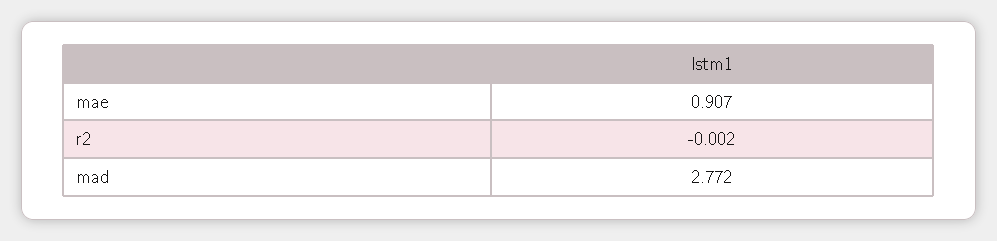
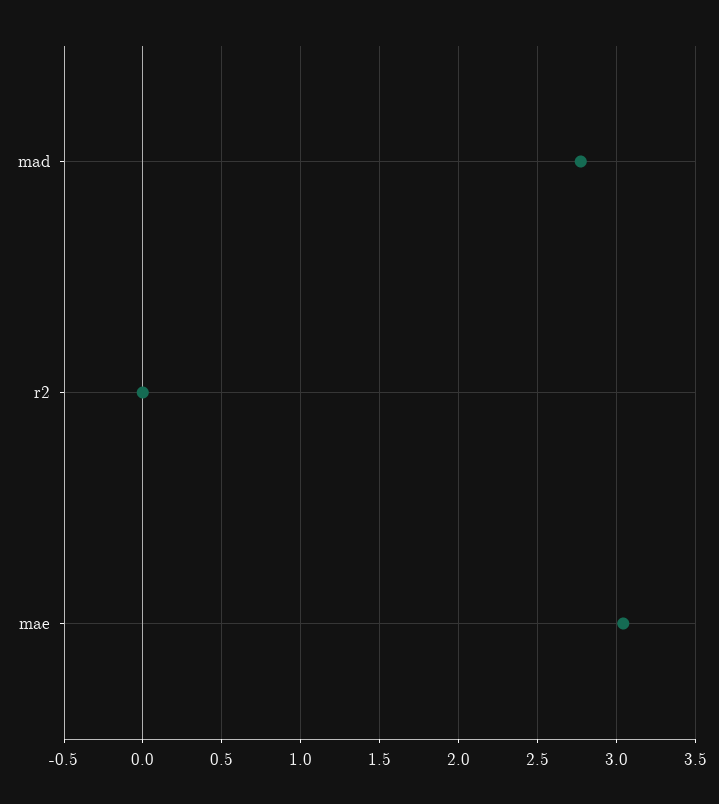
  {
-   "mae": 0.907,
+   "mae": 3.05,
    "r2": -0.002,
    "mad": 2.772
  }

